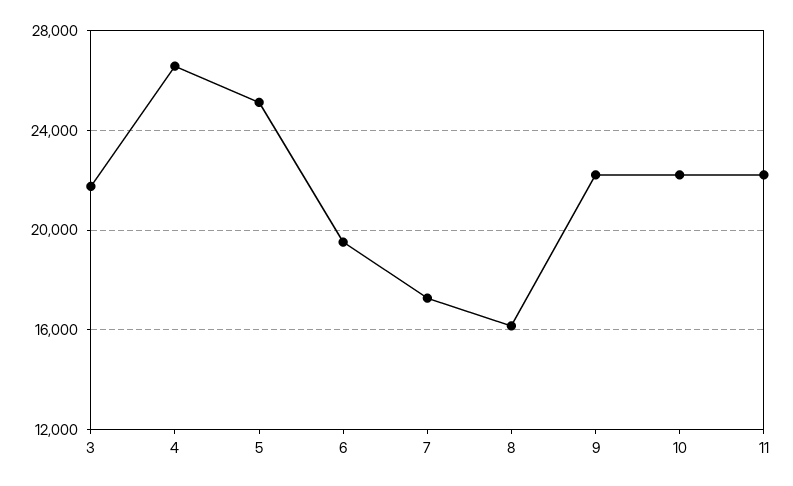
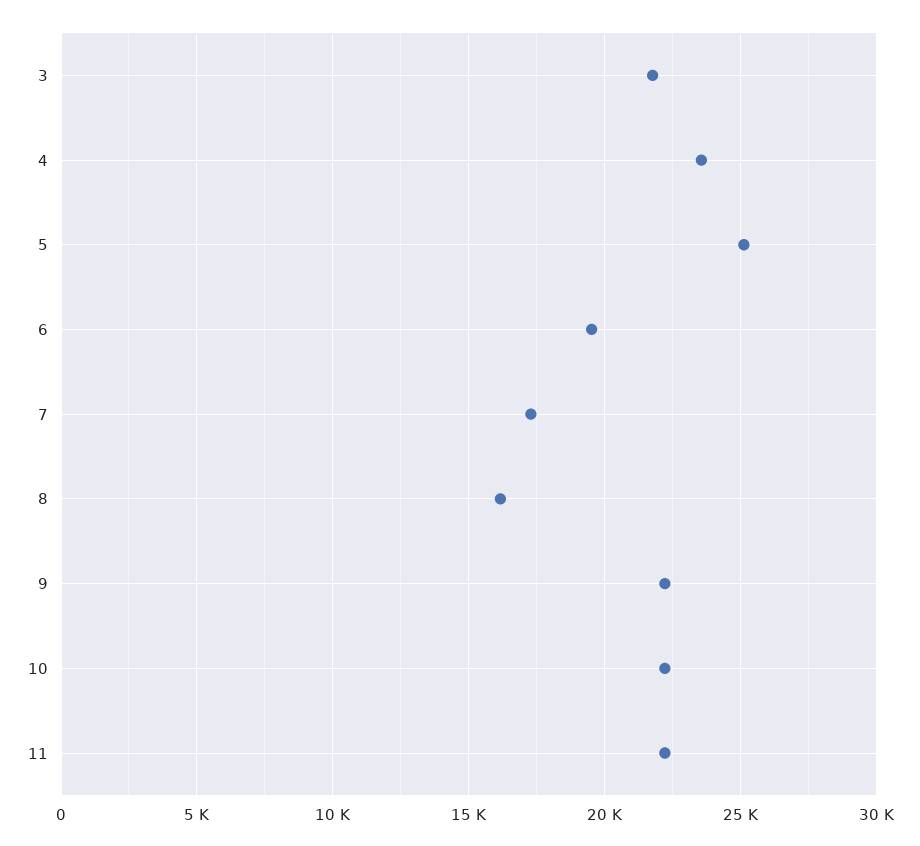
  {
    "3": 22000,
-   "4": 26500,
+   "4": 23500,
    "5": 25000,
    "6": 19500,
    "7": 17500,
    "8": 16000,
    "9": 22000,
    "10": 22000,
    "11": 22000
  }

